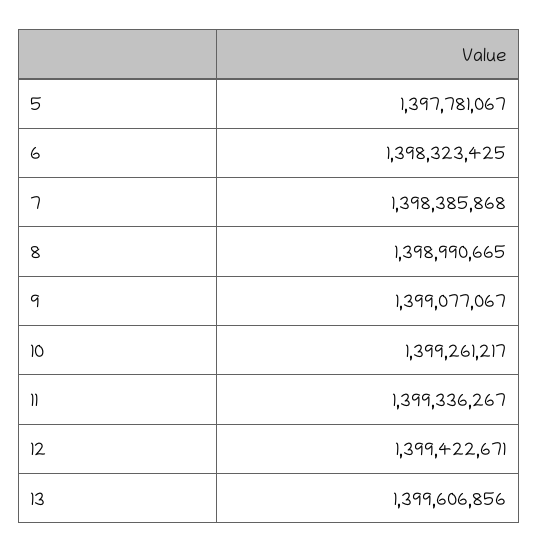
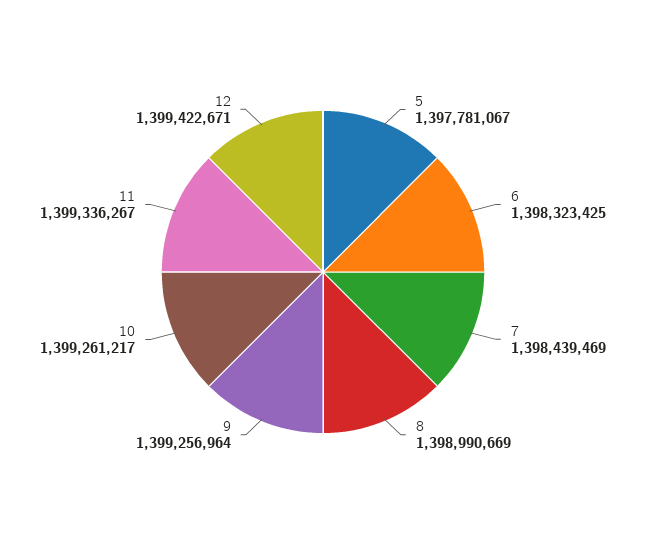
  {
    "5": 1397781067,
    "6": 1398323425,
-   "7": 1398385868,
+   "7": 1398439469,
-   "8": 1398990665,
+   "8": 1398990669,
-   "9": 1399077067,
+   "9": 1399256964,
    "10": 1399261217,
    "11": 1399336267,
-   "12": 1399422671,
+   "12": 1399422671
-   "13": 1399606856
  }

